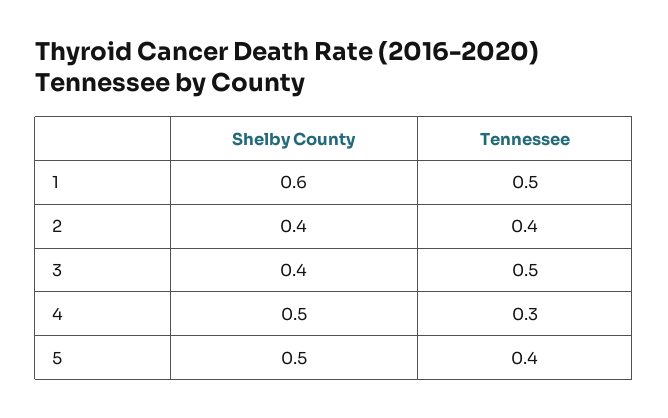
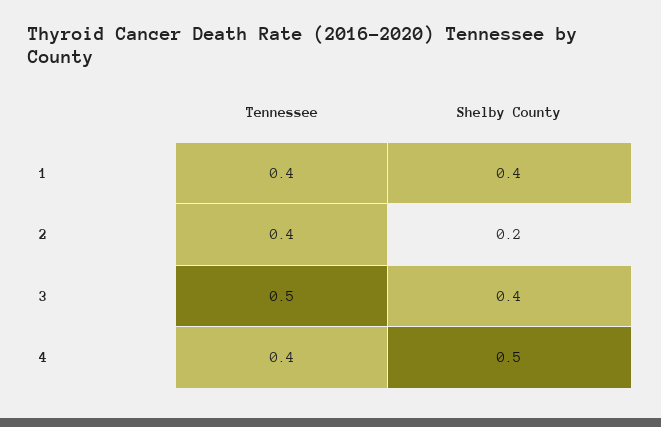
  {
    "Shelby County": {
-     "1": 0.6,
+     "1": 0.4,
-     "2": 0.4,
+     "2": 0.2,
      "3": 0.4,
-     "4": 0.5,
+     "4": 0.5
-     "5": 0.5
    },
    "Tennessee": {
-     "1": 0.5,
+     "1": 0.4,
      "2": 0.4,
      "3": 0.5,
-     "4": 0.3,
+     "4": 0.4
-     "5": 0.4
    }
  }

